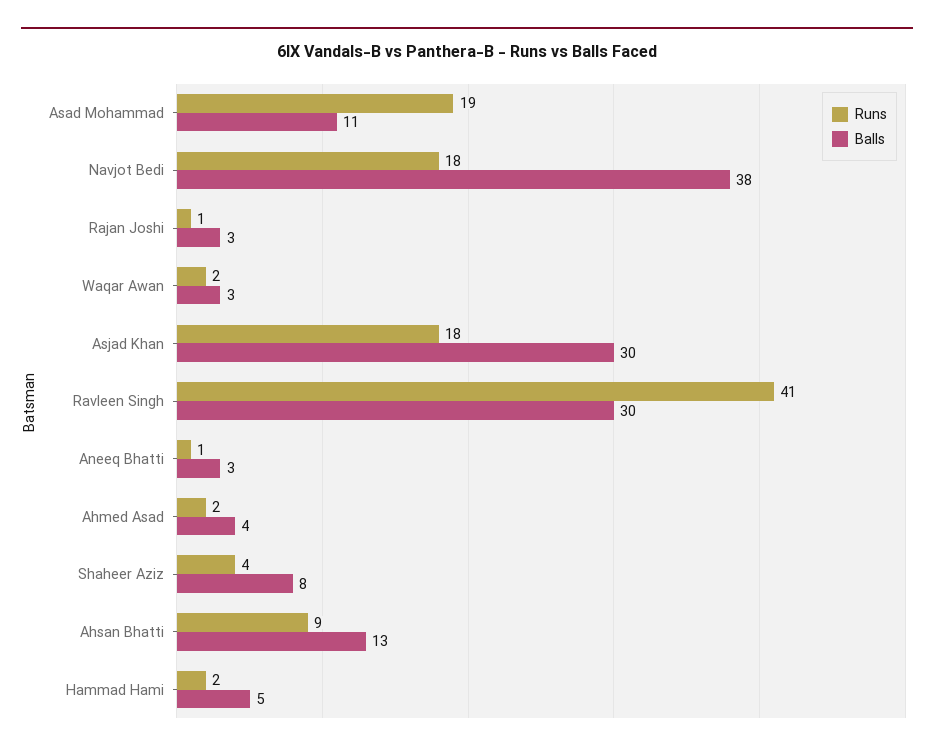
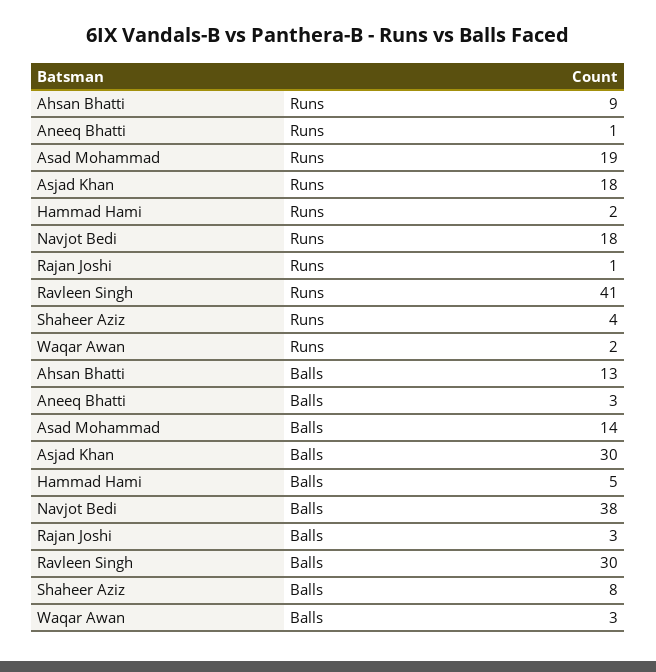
  {
    "Runs": {
      "Asad Mohammad": 19,
      "Navjot Bedi": 18,
      "Rajan Joshi": 1,
      "Waqar Awan": 2,
      "Asjad Khan": 18,
      "Ravleen Singh": 41,
      "Aneeq Bhatti": 1,
-     "Ahmed Asad": 2,
      "Shaheer Aziz": 4,
      "Ahsan Bhatti": 9,
      "Hammad Hami": 2
    },
    "Balls": {
-     "Asad Mohammad": 11,
+     "Asad Mohammad": 14,
      "Navjot Bedi": 38,
      "Rajan Joshi": 3,
      "Waqar Awan": 3,
      "Asjad Khan": 30,
      "Ravleen Singh": 30,
      "Aneeq Bhatti": 3,
-     "Ahmed Asad": 4,
      "Shaheer Aziz": 8,
      "Ahsan Bhatti": 13,
      "Hammad Hami": 5
    }
  }

